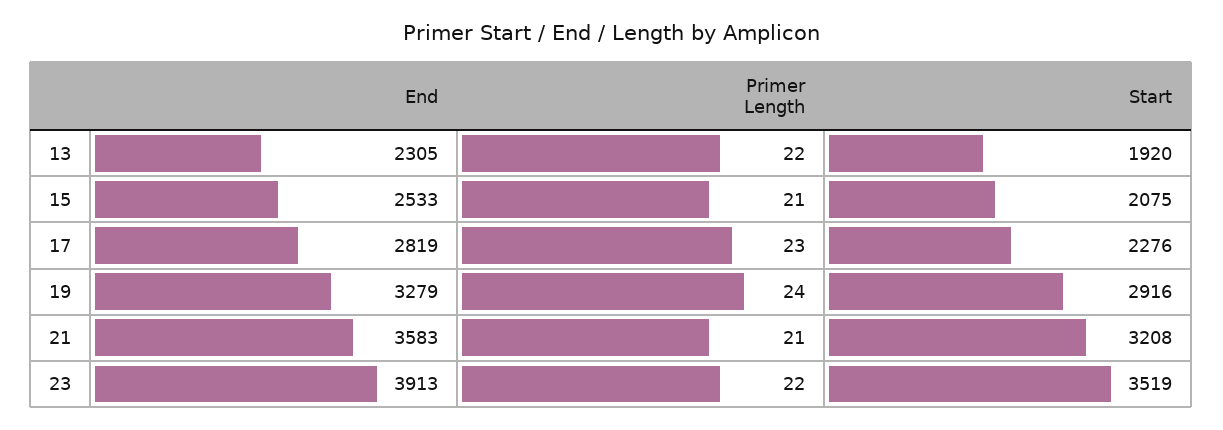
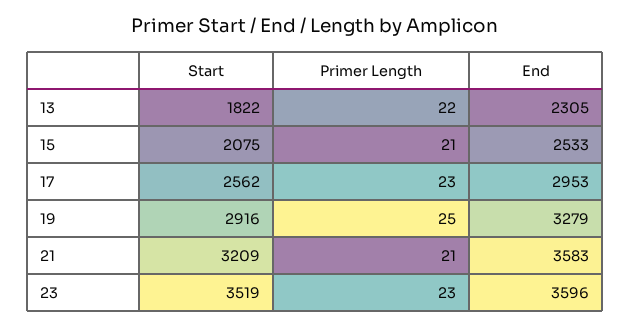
  {
    "End": {
      "13": 2305,
      "15": 2533,
-     "17": 2819,
+     "17": 2953,
      "19": 3279,
      "21": 3583,
-     "23": 3913
+     "23": 3596
    },
    "Primer Length": {
      "13": 22,
      "15": 21,
      "17": 23,
-     "19": 24,
+     "19": 25,
      "21": 21,
-     "23": 22
+     "23": 23
    },
    "Start": {
-     "13": 1920,
+     "13": 1822,
      "15": 2075,
-     "17": 2276,
+     "17": 2562,
      "19": 2916,
-     "21": 3208,
+     "21": 3209,
      "23": 3519
    }
  }

